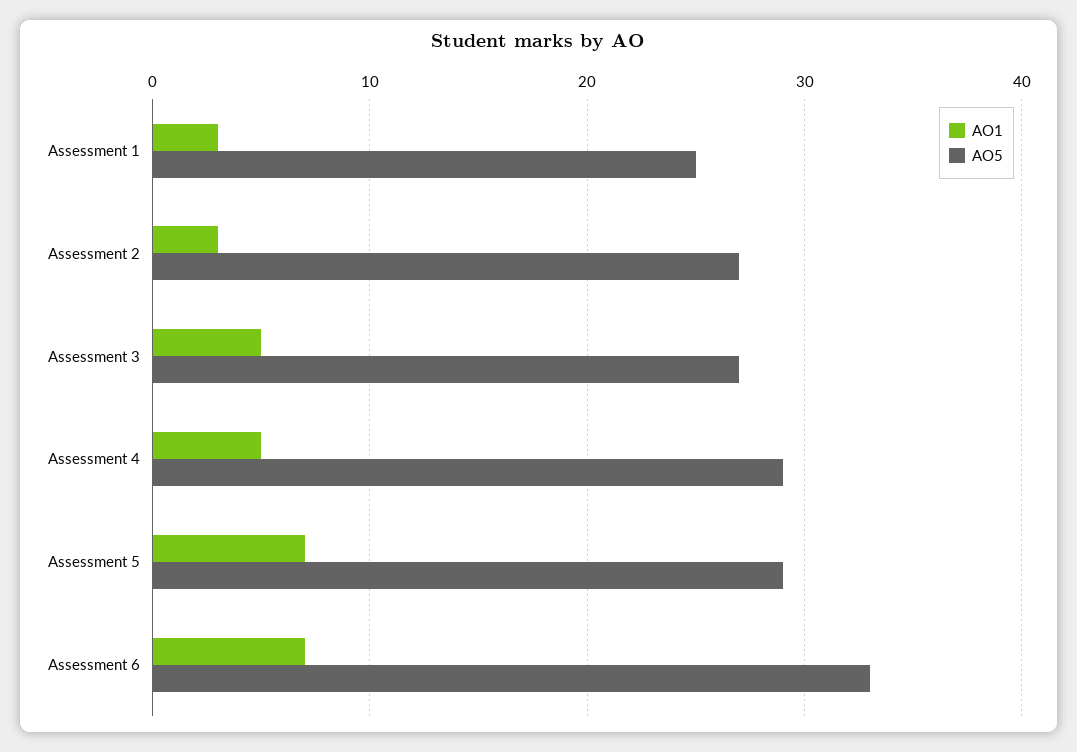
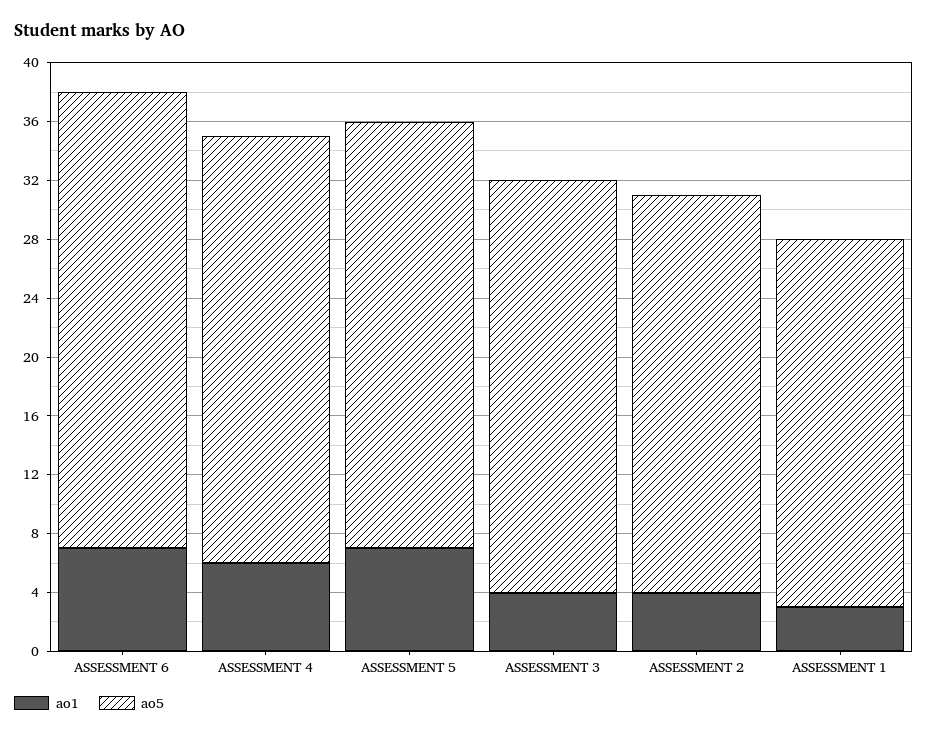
  {
    "AO1": {
      "Assessment 1": 3,
-     "Assessment 2": 3,
+     "Assessment 2": 4,
-     "Assessment 3": 5,
+     "Assessment 3": 4,
-     "Assessment 4": 5,
+     "Assessment 4": 6,
      "Assessment 5": 7,
      "Assessment 6": 7
    },
    "AO5": {
      "Assessment 1": 25,
      "Assessment 2": 27,
-     "Assessment 3": 27,
+     "Assessment 3": 28,
      "Assessment 4": 29,
      "Assessment 5": 29,
-     "Assessment 6": 33
+     "Assessment 6": 31
    }
  }

